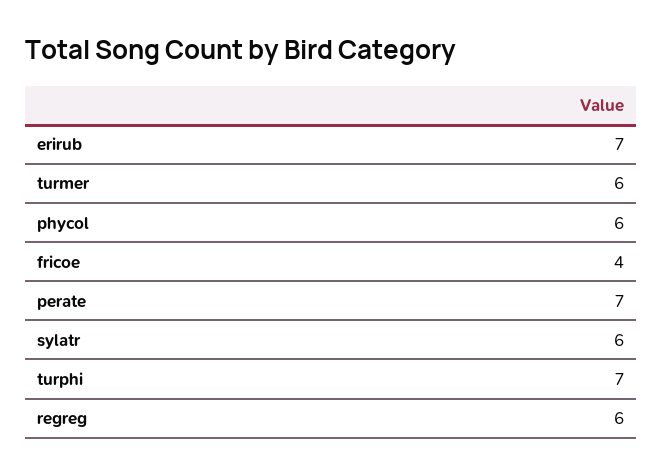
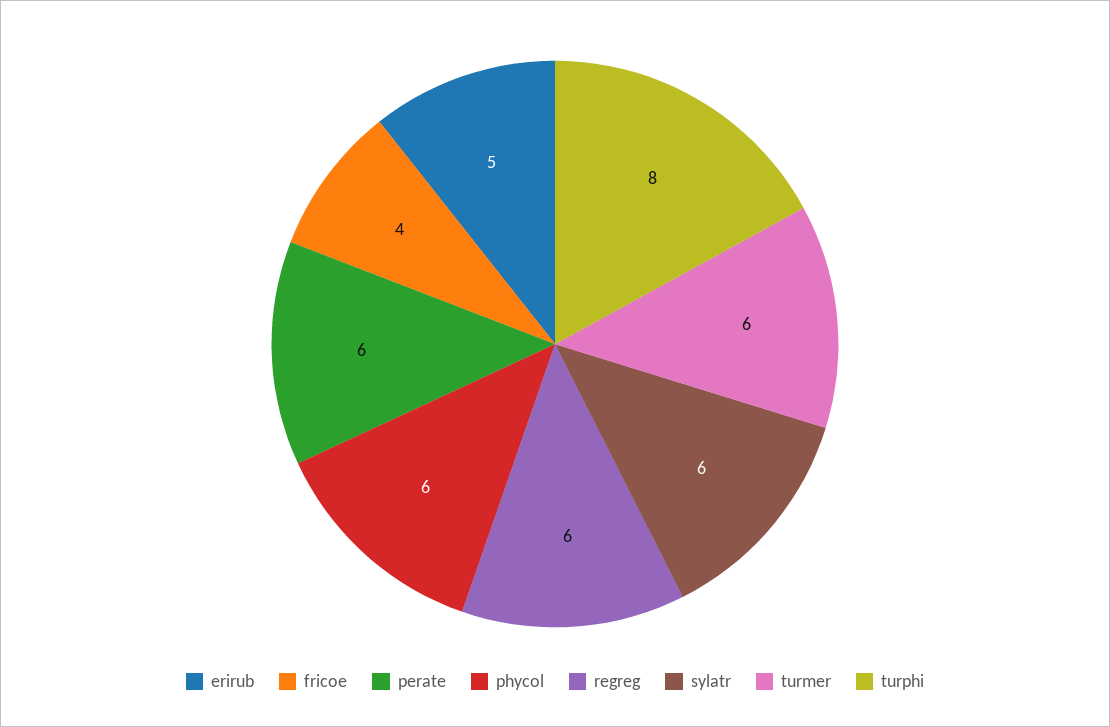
  {
-   "erirub": 7,
+   "erirub": 5,
    "turmer": 6,
    "phycol": 6,
    "fricoe": 4,
-   "perate": 7,
+   "perate": 6,
    "sylatr": 6,
-   "turphi": 7,
+   "turphi": 8,
    "regreg": 6
  }

